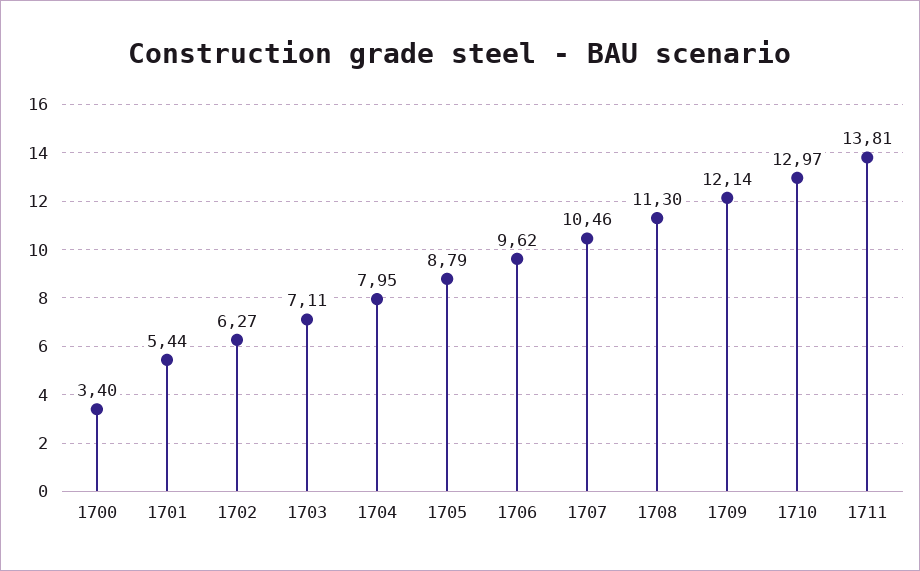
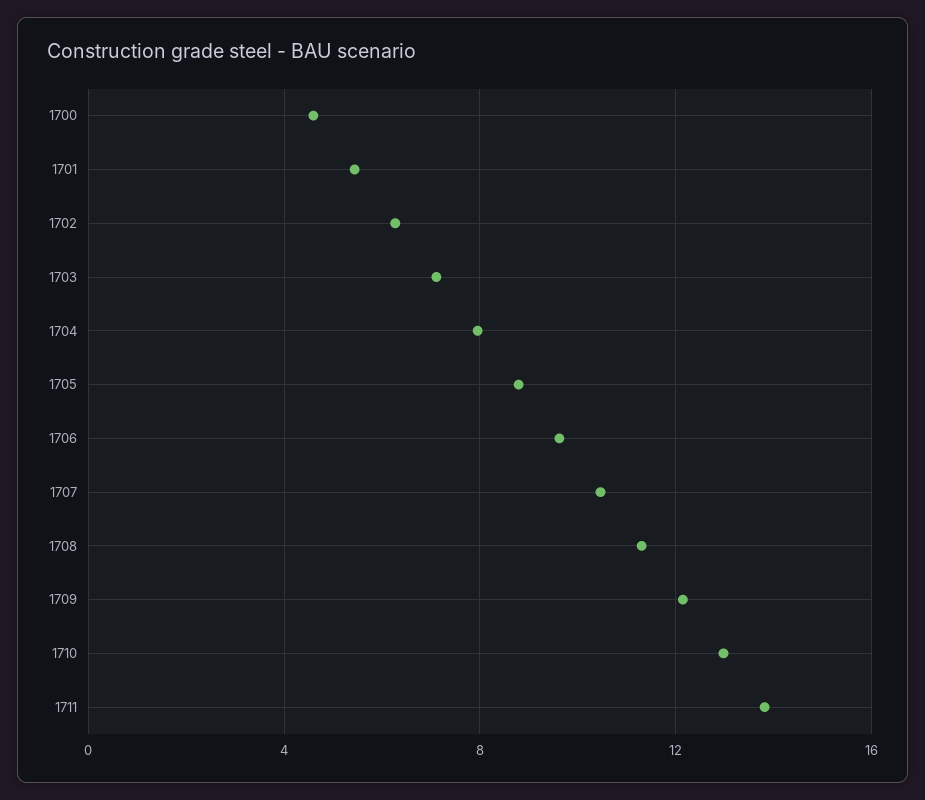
  {
-   "1700": 3.4,
+   "1700": 4.5,
    "1701": 5.44,
    "1702": 6.27,
    "1703": 7.11,
    "1704": 7.95,
    "1705": 8.79,
    "1706": 9.62,
    "1707": 10.46,
    "1708": 11.3,
    "1709": 12.14,
    "1710": 12.97,
    "1711": 13.81
  }

